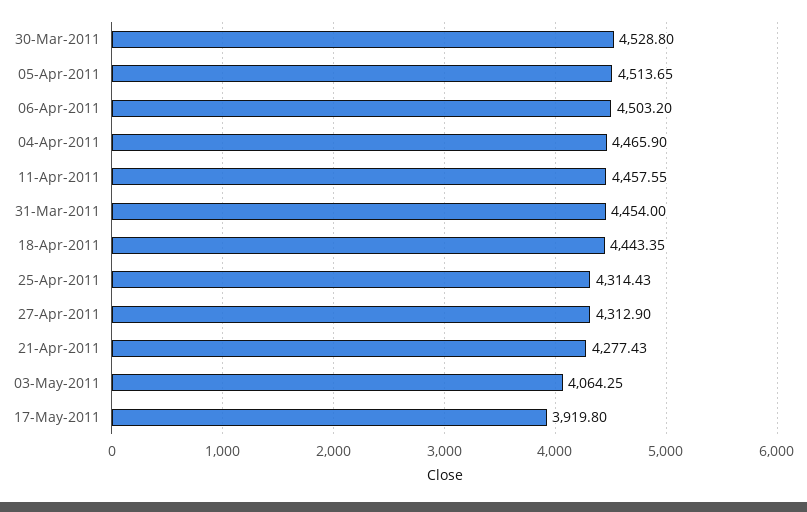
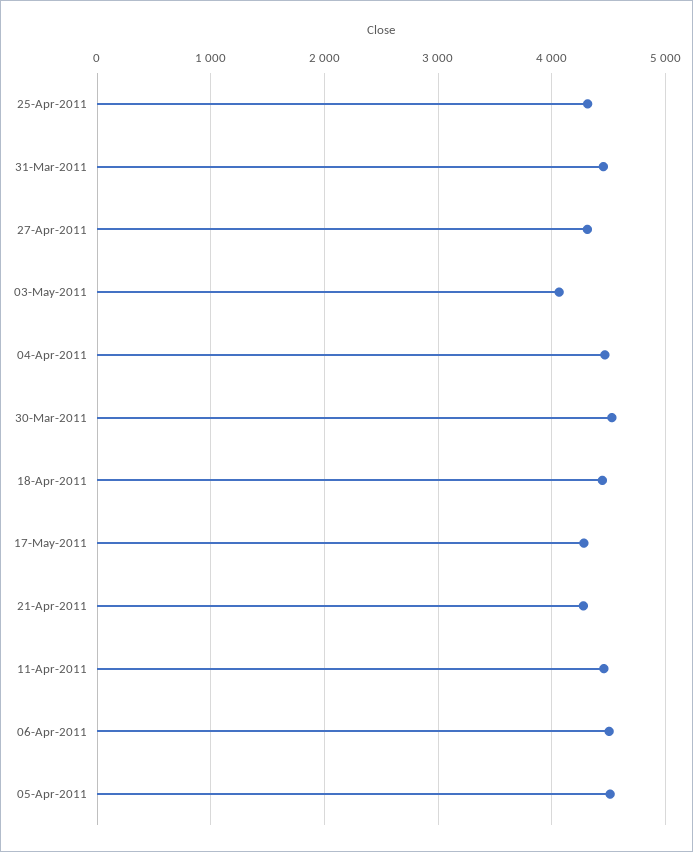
  {
    "30-Mar-2011": 4528.8,
    "05-Apr-2011": 4513.65,
    "06-Apr-2011": 4503.2,
    "04-Apr-2011": 4465.9,
    "11-Apr-2011": 4457.55,
    "31-Mar-2011": 4454,
    "18-Apr-2011": 4443.35,
    "25-Apr-2011": 4314.43,
    "27-Apr-2011": 4312.9,
    "21-Apr-2011": 4277.43,
    "03-May-2011": 4064.25,
-   "17-May-2011": 3919.8
+   "17-May-2011": 4300
  }

